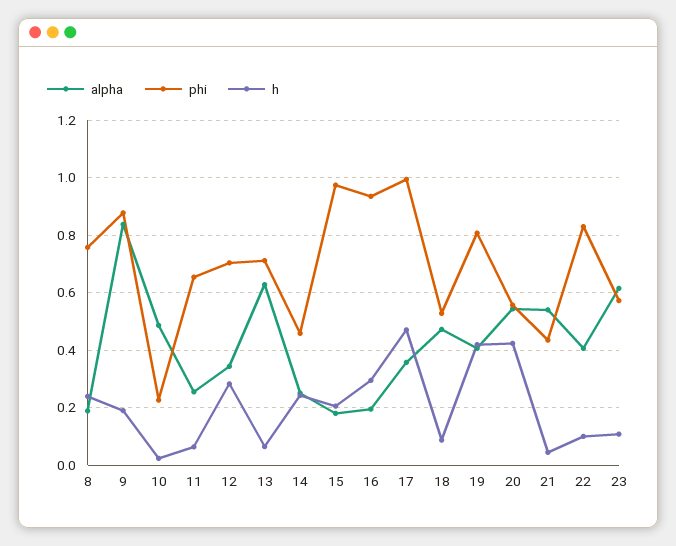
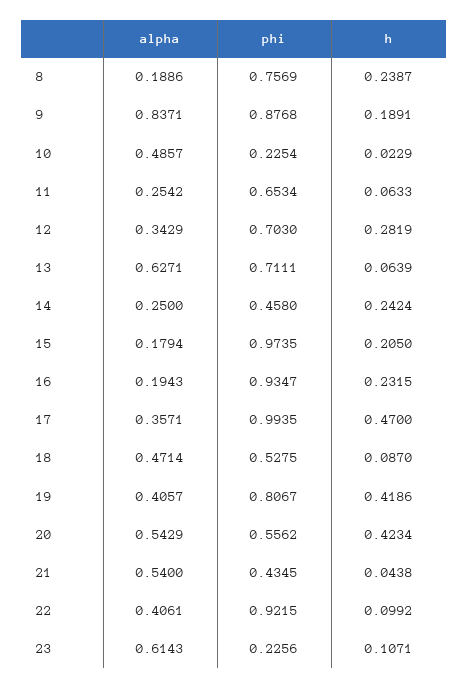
  {
    "alpha": {
      "8": 0.1886,
      "9": 0.8371,
      "10": 0.4857,
      "11": 0.2542,
      "12": 0.3429,
      "13": 0.6271,
      "14": 0.25,
      "15": 0.1794,
      "16": 0.1943,
      "17": 0.3571,
      "18": 0.4714,
      "19": 0.4057,
      "20": 0.5429,
      "21": 0.54,
      "22": 0.4061,
      "23": 0.6143
    },
    "phi": {
      "8": 0.7569,
      "9": 0.8768,
      "10": 0.2254,
      "11": 0.6534,
      "12": 0.703,
      "13": 0.7111,
      "14": 0.458,
      "15": 0.9735,
      "16": 0.9347,
      "17": 0.9935,
      "18": 0.5275,
      "19": 0.8067,
      "20": 0.5562,
      "21": 0.4345,
-     "22": 0.825,
+     "22": 0.9215,
-     "23": 0.575
+     "23": 0.2256
    },
    "h": {
      "8": 0.2387,
      "9": 0.1891,
      "10": 0.0229,
      "11": 0.0633,
      "12": 0.2819,
      "13": 0.0639,
      "14": 0.2424,
      "15": 0.205,
-     "16": 0.3,
+     "16": 0.2315,
      "17": 0.47,
      "18": 0.087,
      "19": 0.4186,
      "20": 0.4234,
      "21": 0.0438,
      "22": 0.0992,
      "23": 0.1071
    }
  }

